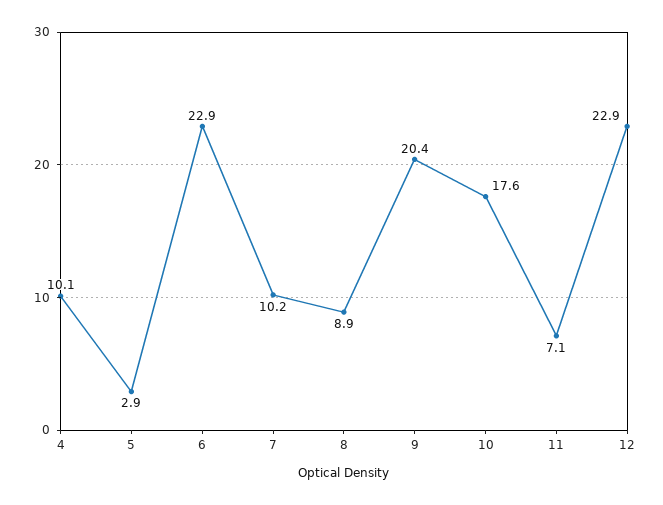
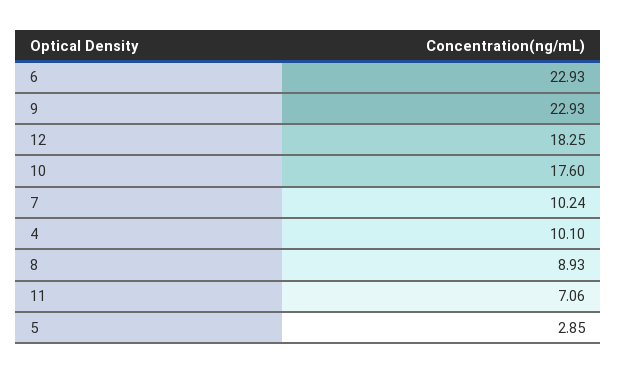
  {
    "4": 10.1,
    "5": 2.85,
    "6": 22.93,
    "7": 10.24,
    "8": 8.93,
-   "9": 20.4,
+   "9": 22.93,
    "10": 17.6,
    "11": 7.06,
-   "12": 22.9
+   "12": 18.25
  }

